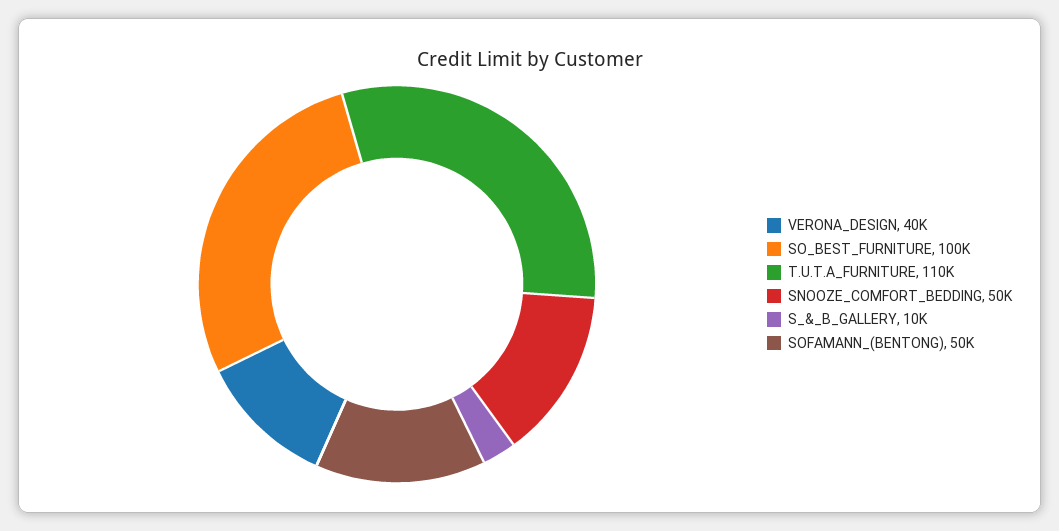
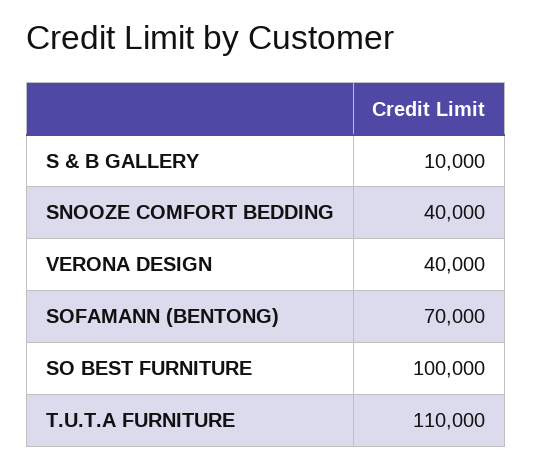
  {
    "VERONA_DESIGN": 40000,
    "SO_BEST_FURNITURE": 100000,
    "T.U.T.A_FURNITURE": 110000,
-   "SNOOZE_COMFORT_BEDDING": 50000,
+   "SNOOZE_COMFORT_BEDDING": 40000,
    "S_&_B_GALLERY": 10000,
-   "SOFAMANN_(BENTONG)": 50000
+   "SOFAMANN_(BENTONG)": 70000
  }

